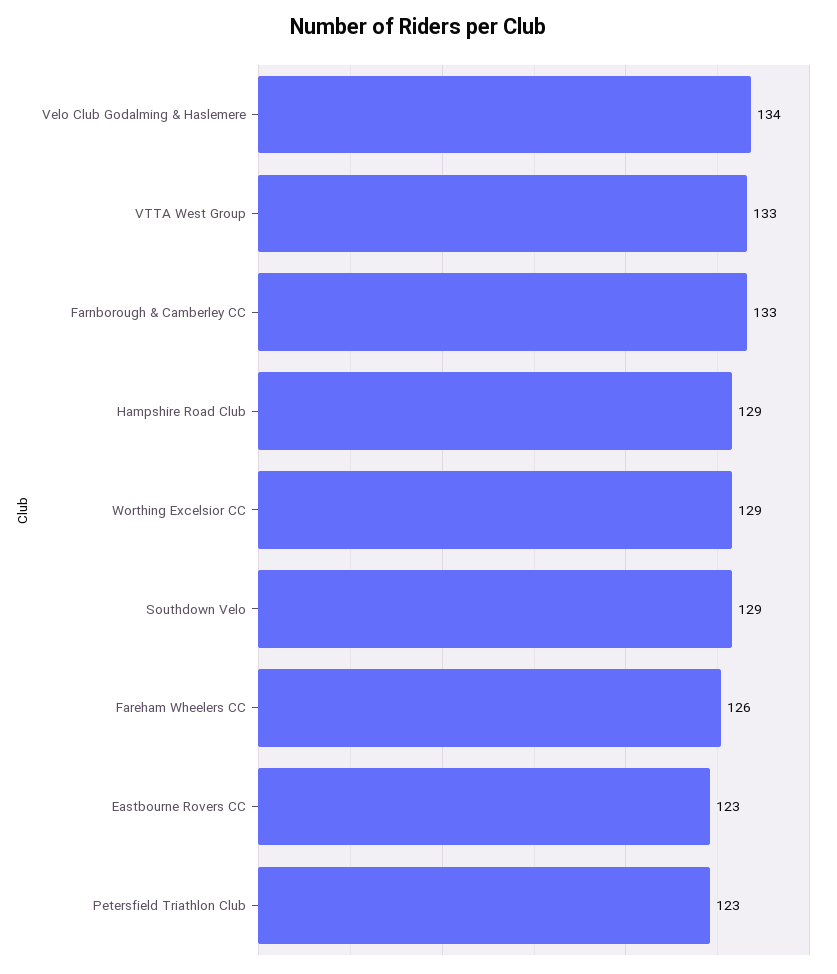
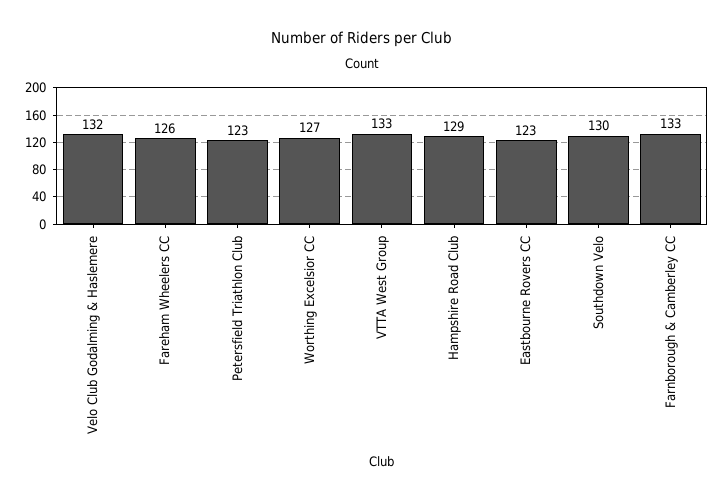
  {
-   "Velo Club Godalming & Haslemere": 134,
+   "Velo Club Godalming & Haslemere": 132,
    "VTTA West Group": 133,
    "Farnborough & Camberley CC": 133,
    "Hampshire Road Club": 129,
-   "Worthing Excelsior CC": 129,
+   "Worthing Excelsior CC": 127,
-   "Southdown Velo": 129,
+   "Southdown Velo": 130,
    "Fareham Wheelers CC": 126,
    "Eastbourne Rovers CC": 123,
    "Petersfield Triathlon Club": 123
  }

